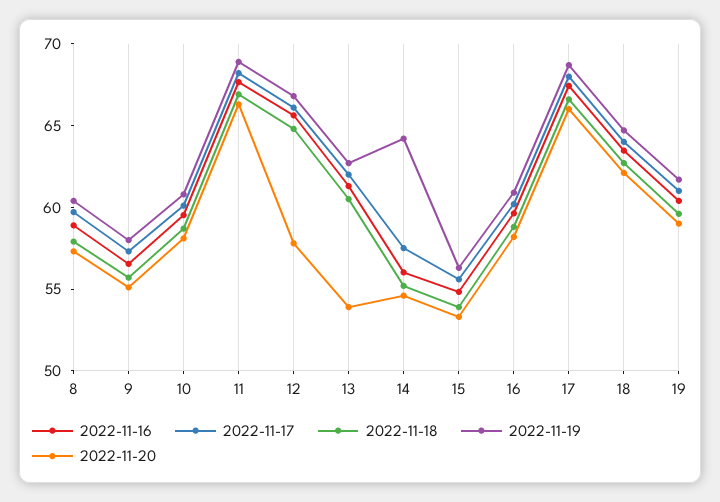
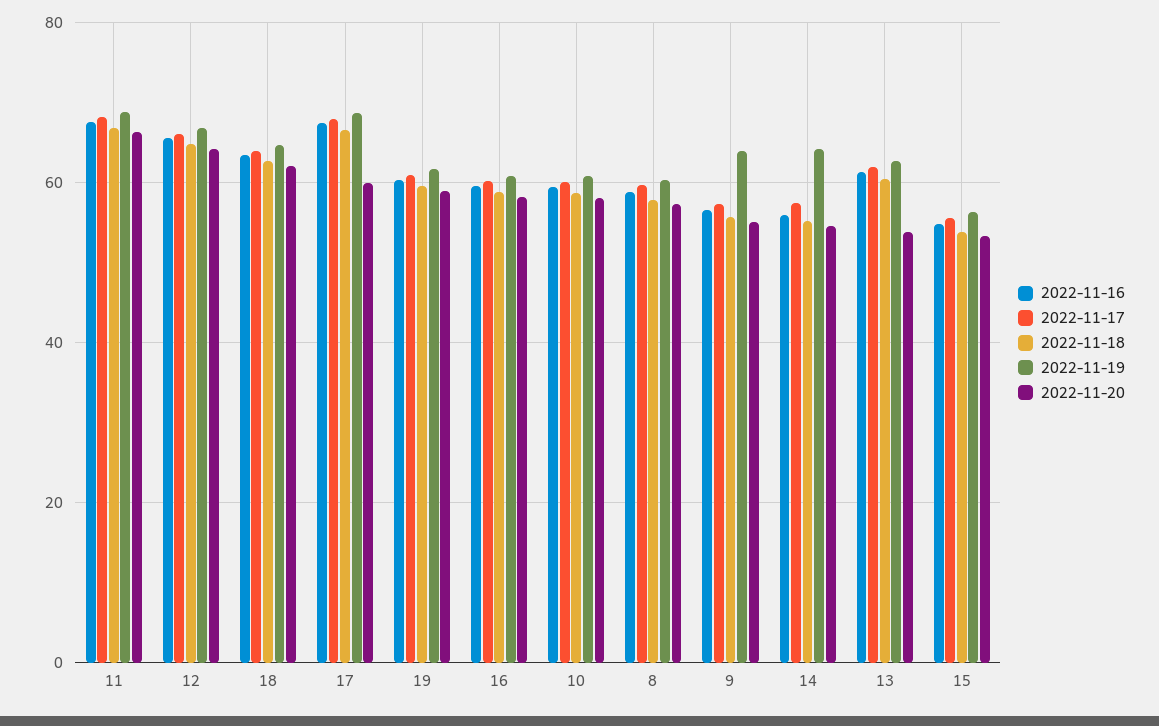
  {
    "2022-11-16": {
      "8": 59,
      "9": 57,
      "10": 60,
      "11": 68,
      "12": 66,
      "13": 61,
      "14": 56,
      "15": 55,
      "16": 60,
      "17": 67,
      "18": 63,
      "19": 60
    },
    "2022-11-17": {
      "8": 60,
      "9": 57,
      "10": 60,
      "11": 68,
      "12": 66,
      "13": 62,
      "14": 58,
      "15": 56,
      "16": 60,
      "17": 68,
      "18": 64,
      "19": 61
    },
    "2022-11-18": {
      "8": 58,
      "9": 56,
      "10": 59,
      "11": 67,
      "12": 65,
      "13": 61,
      "14": 55,
      "15": 54,
      "16": 59,
      "17": 67,
      "18": 63,
      "19": 60
    },
    "2022-11-19": {
      "8": 60,
-     "9": 58,
+     "9": 64,
      "10": 61,
      "11": 69,
      "12": 67,
      "13": 63,
      "14": 64,
      "15": 56,
      "16": 61,
      "17": 69,
      "18": 65,
      "19": 62
    },
    "2022-11-20": {
      "8": 57,
      "9": 55,
      "10": 58,
      "11": 66,
-     "12": 58,
+     "12": 64,
      "13": 54,
      "14": 55,
      "15": 53,
      "16": 58,
-     "17": 66,
+     "17": 60,
      "18": 62,
      "19": 59
    }
  }

